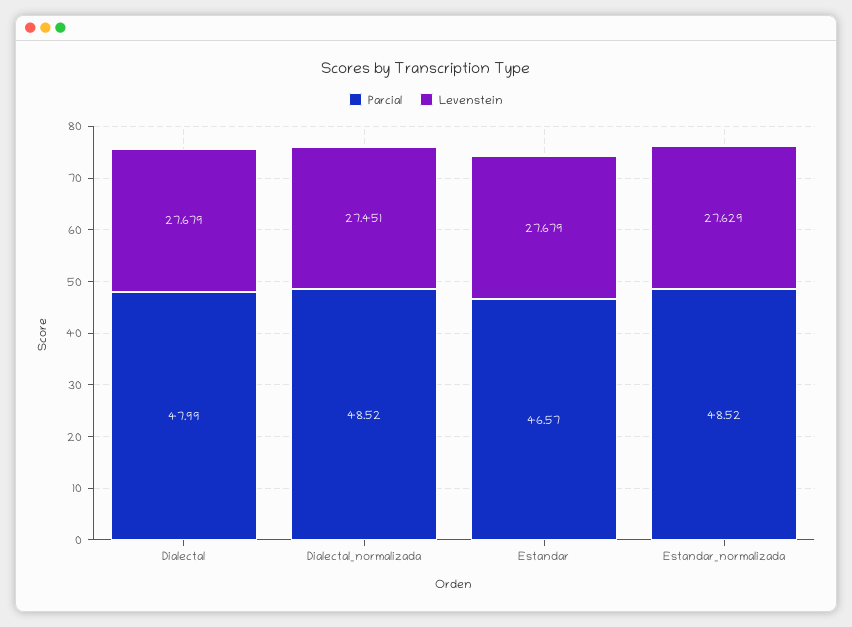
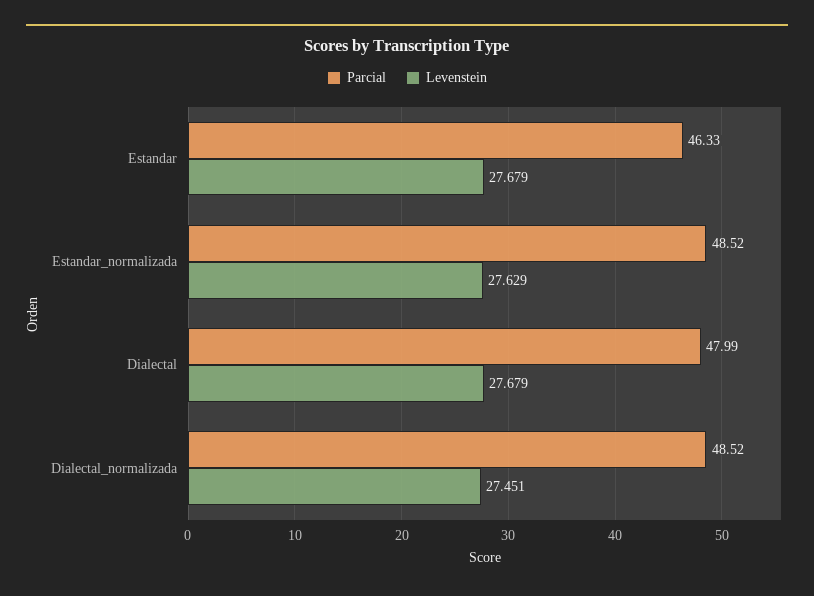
  {
    "Parcial": {
      "Dialectal": 47.99,
      "Dialectal_normalizada": 48.52,
-     "Estandar": 46.57,
+     "Estandar": 46.33,
      "Estandar_normalizada": 48.52
    },
    "Levenstein": {
      "Dialectal": 27.679,
      "Dialectal_normalizada": 27.451,
      "Estandar": 27.679,
      "Estandar_normalizada": 27.629
    }
  }

